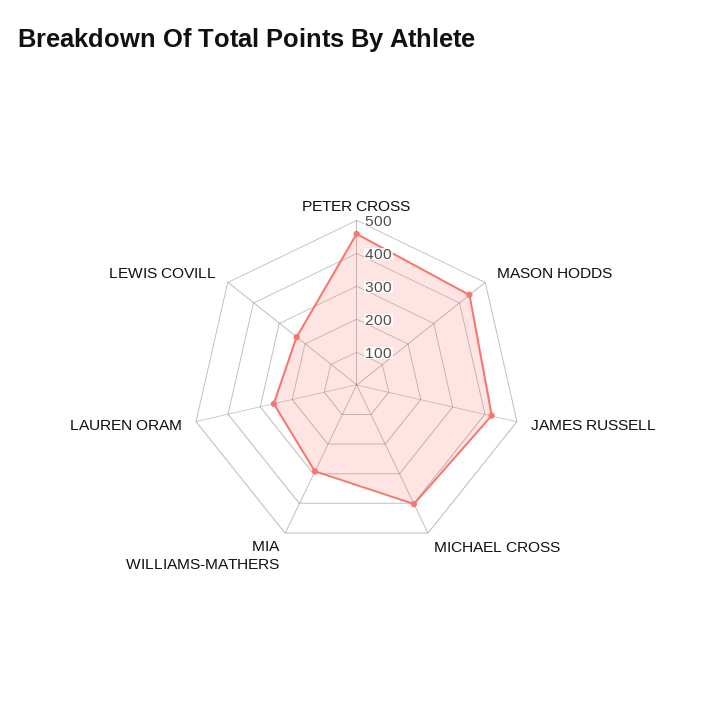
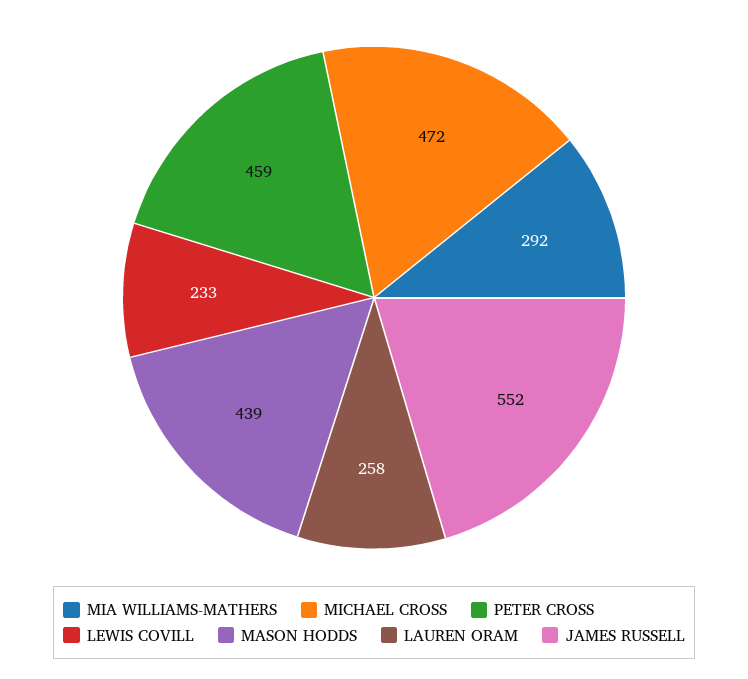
  {
    "PETER CROSS": 459,
    "MASON HODDS": 439,
-   "JAMES RUSSELL": 425,
+   "JAMES RUSSELL": 552,
-   "MICHAEL CROSS": 400,
+   "MICHAEL CROSS": 472,
    "MIA WILLIAMS-MATHERS": 292,
    "LAUREN ORAM": 258,
    "LEWIS COVILL": 233
  }

